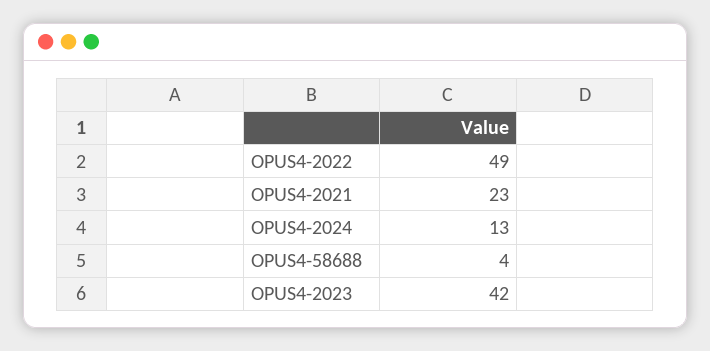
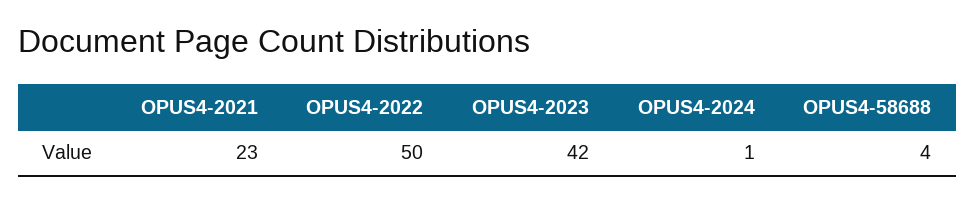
  {
-   "OPUS4-2022": 49,
+   "OPUS4-2022": 50,
    "OPUS4-2021": 23,
-   "OPUS4-2024": 13,
+   "OPUS4-2024": 1,
    "OPUS4-58688": 4,
    "OPUS4-2023": 42
  }

